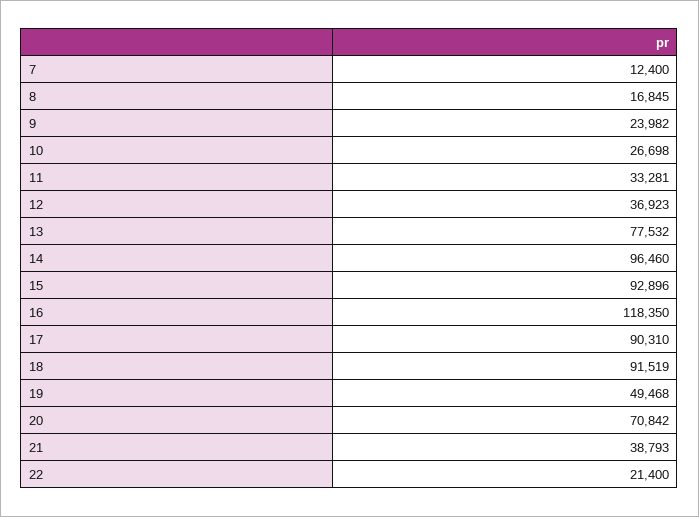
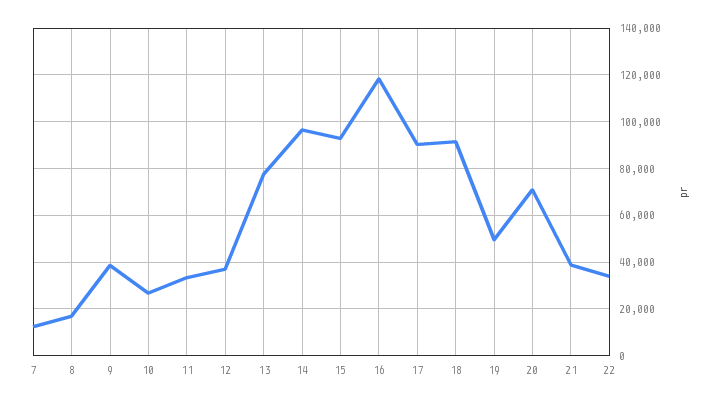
  {
    "7": 12400,
    "8": 16845,
-   "9": 23982,
+   "9": 40000,
    "10": 26698,
    "11": 33281,
    "12": 36923,
    "13": 77532,
    "14": 96460,
    "15": 92896,
    "16": 118350,
    "17": 90310,
    "18": 91519,
    "19": 49468,
    "20": 70842,
    "21": 38793,
-   "22": 21400
+   "22": 35000
  }

